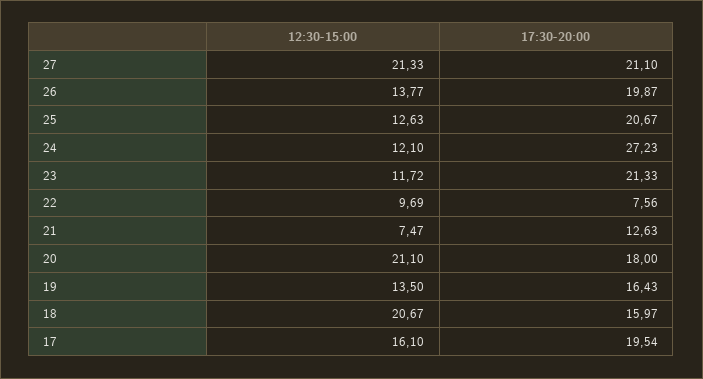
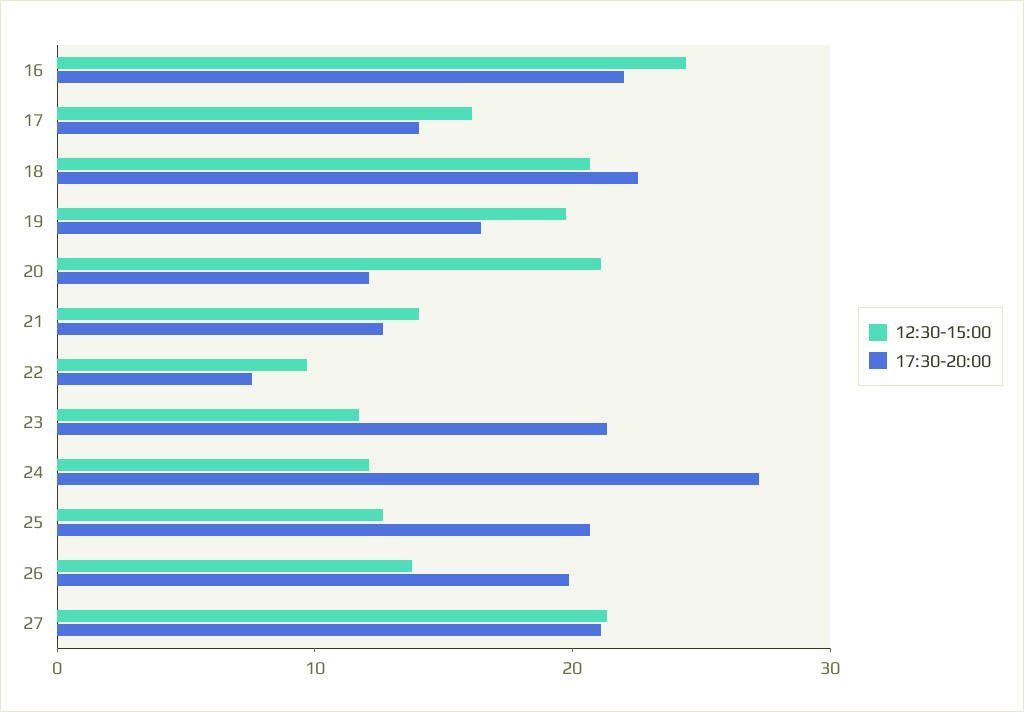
  {
    "12:30-15:00": {
      "27": 21.33,
      "26": 13.77,
      "25": 12.63,
      "24": 12.1,
      "23": 11.72,
      "22": 9.69,
-     "21": 7.47,
+     "21": 14,
      "20": 21.1,
-     "19": 13.5,
+     "19": 20,
      "18": 20.67,
-     "17": 16.1
+     "17": 16.1,
+     "16": 24
    },
    "17:30-20:00": {
      "27": 21.1,
      "26": 19.87,
      "25": 20.67,
      "24": 27.23,
      "23": 21.33,
      "22": 7.56,
      "21": 12.63,
-     "20": 18,
+     "20": 12,
      "19": 16.43,
-     "18": 15.97,
+     "18": 22,
-     "17": 19.54
+     "17": 14,
+     "16": 22
    }
  }

